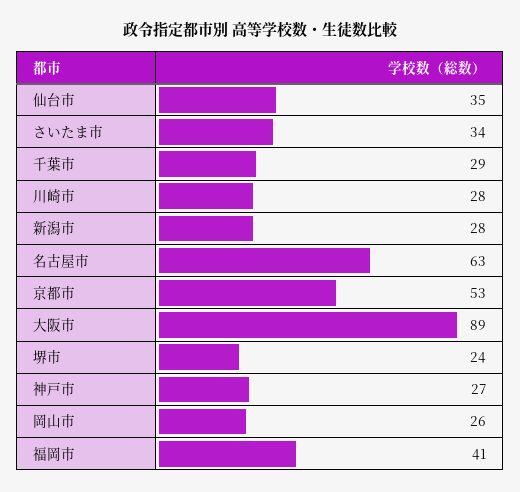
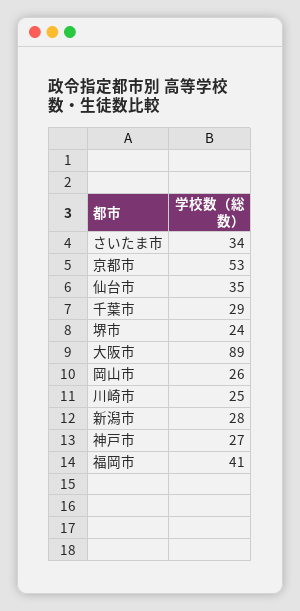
  {
    "仙台市": 35,
    "さいたま市": 34,
    "千葉市": 29,
-   "川崎市": 28,
+   "川崎市": 25,
    "新潟市": 28,
-   "名古屋市": 63,
    "京都市": 53,
    "大阪市": 89,
    "堺市": 24,
    "神戸市": 27,
    "岡山市": 26,
    "福岡市": 41
  }

